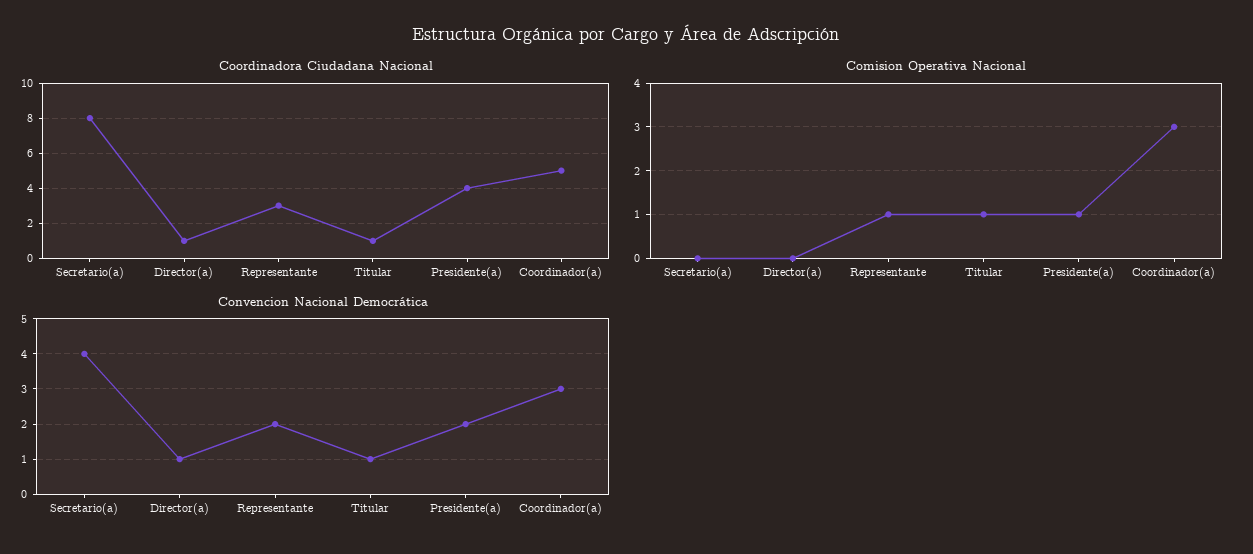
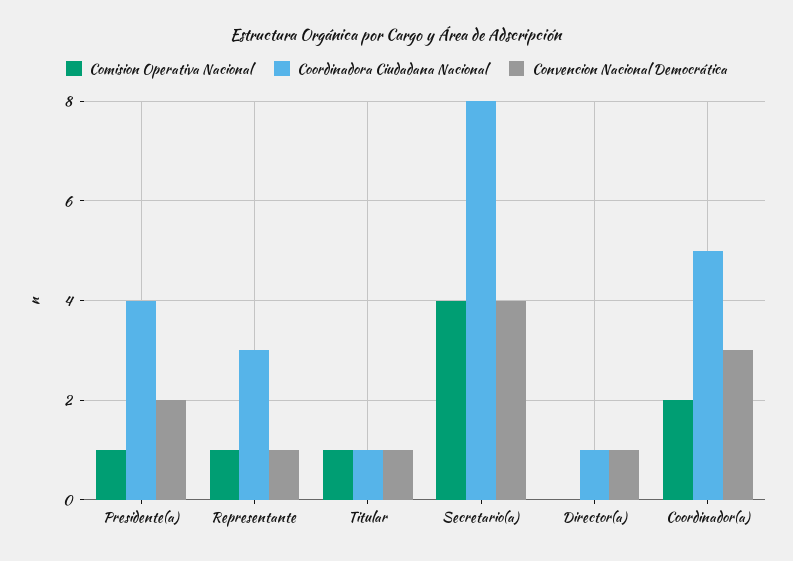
  {
    "Coordinadora Ciudadana Nacional": {
      "Secretario(a)": 8,
      "Director(a)": 1,
      "Representante": 3,
      "Titular": 1,
      "Presidente(a)": 4,
      "Coordinador(a)": 5
    },
    "Comision Operativa Nacional": {
-     "Secretario(a)": 0,
+     "Secretario(a)": 4,
      "Director(a)": 0,
      "Representante": 1,
      "Titular": 1,
      "Presidente(a)": 1,
-     "Coordinador(a)": 3
+     "Coordinador(a)": 2
    },
    "Convencion Nacional Democrática": {
      "Secretario(a)": 4,
      "Director(a)": 1,
-     "Representante": 2,
+     "Representante": 1,
      "Titular": 1,
      "Presidente(a)": 2,
      "Coordinador(a)": 3
    }
  }

